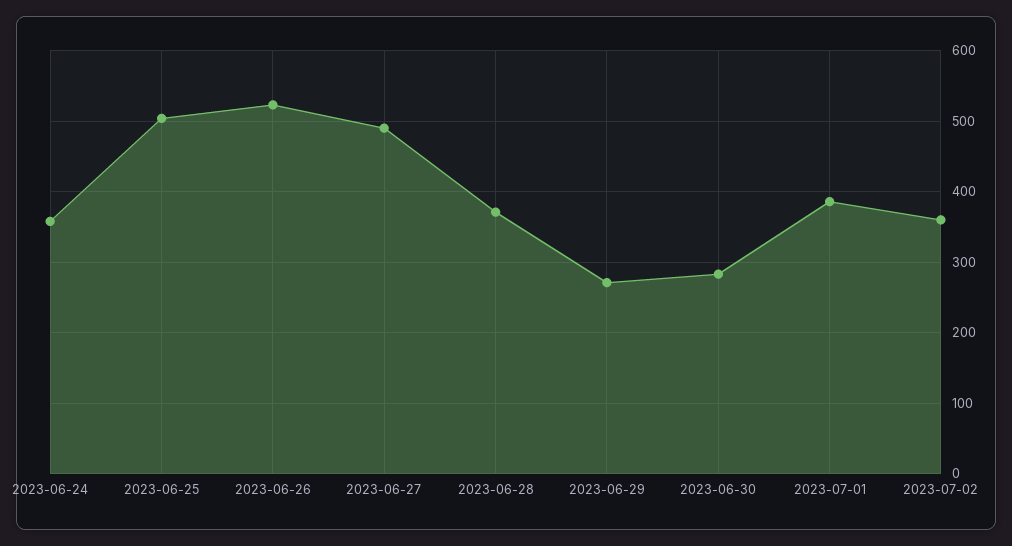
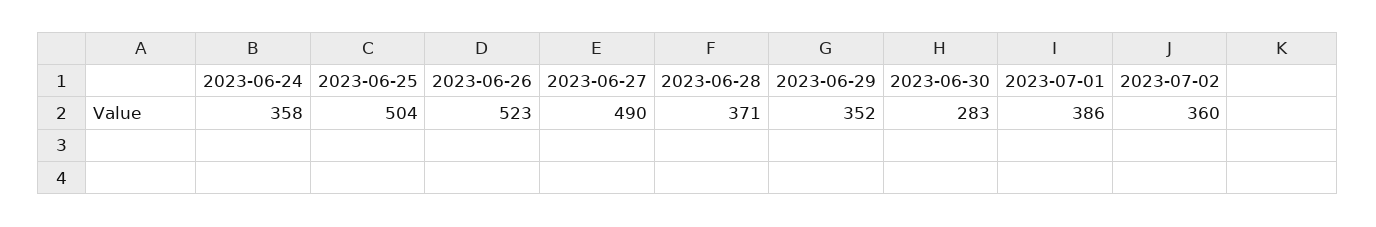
  {
    "2023-06-24": 358,
    "2023-06-25": 504,
    "2023-06-26": 523,
    "2023-06-27": 490,
    "2023-06-28": 371,
-   "2023-06-29": 270,
+   "2023-06-29": 352,
    "2023-06-30": 283,
    "2023-07-01": 386,
    "2023-07-02": 360
  }

